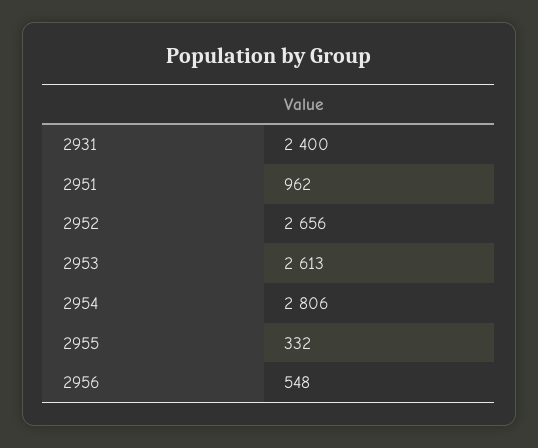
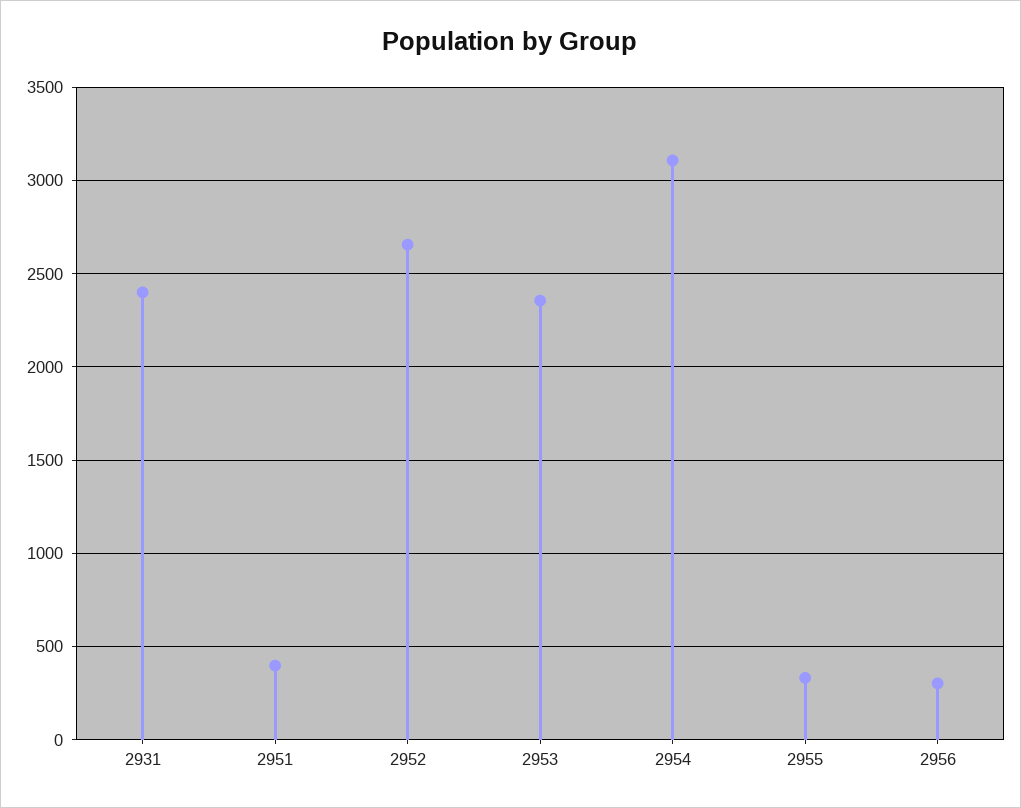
  {
    "2931": 2400,
-   "2951": 962,
+   "2951": 400,
    "2952": 2656,
-   "2953": 2613,
+   "2953": 2350,
-   "2954": 2806,
+   "2954": 3100,
    "2955": 332,
-   "2956": 548
+   "2956": 300
  }

